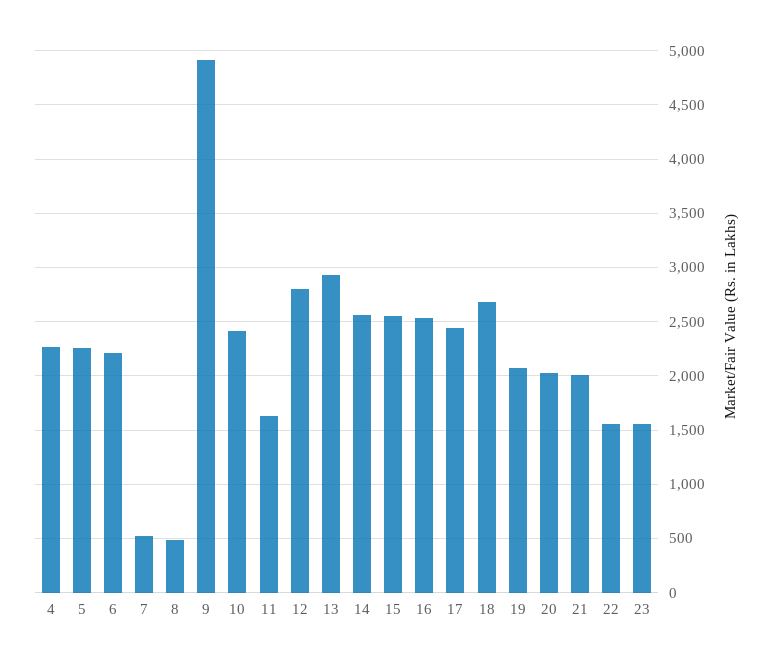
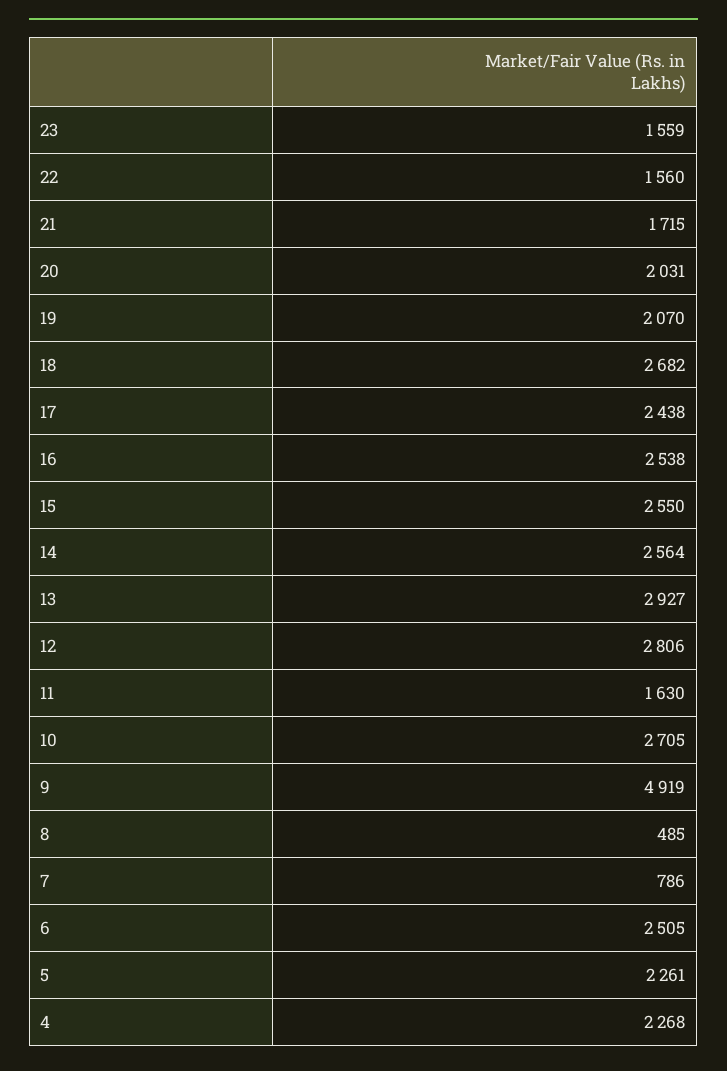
  {
    "4": 2268,
    "5": 2261,
-   "6": 2200,
+   "6": 2505,
-   "7": 500,
+   "7": 786,
    "8": 485,
    "9": 4919,
-   "10": 2400,
+   "10": 2705,
    "11": 1630,
    "12": 2806,
    "13": 2927,
    "14": 2564,
    "15": 2550,
    "16": 2538,
    "17": 2438,
    "18": 2682,
    "19": 2070,
    "20": 2031,
-   "21": 2000,
+   "21": 1715,
    "22": 1560,
    "23": 1559
  }

